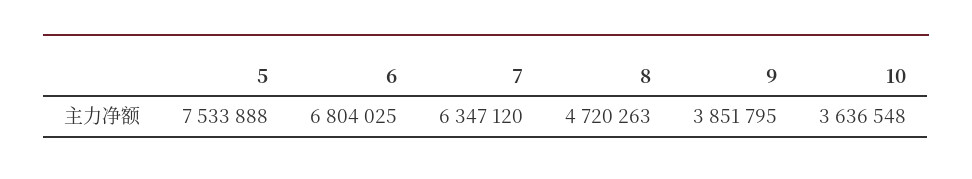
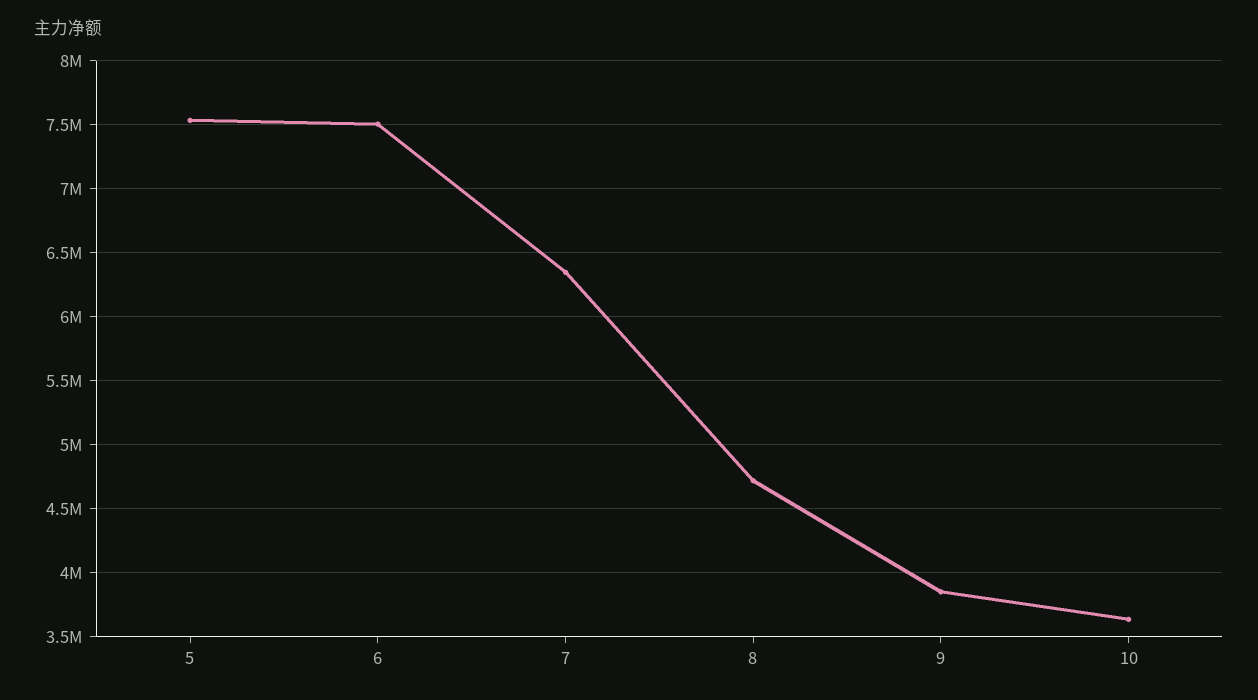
  {
    "5": 7533888,
-   "6": 6804025,
+   "6": 7500000,
    "7": 6347120,
    "8": 4720263,
    "9": 3851795,
    "10": 3636548
  }

